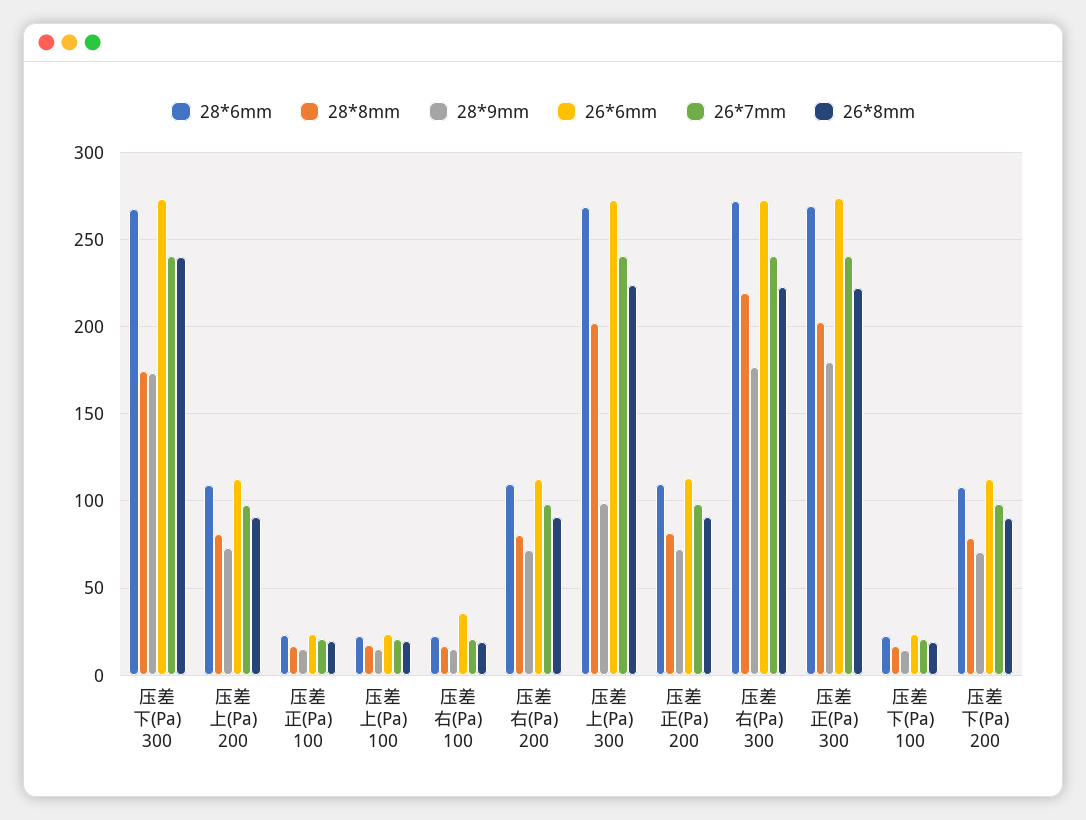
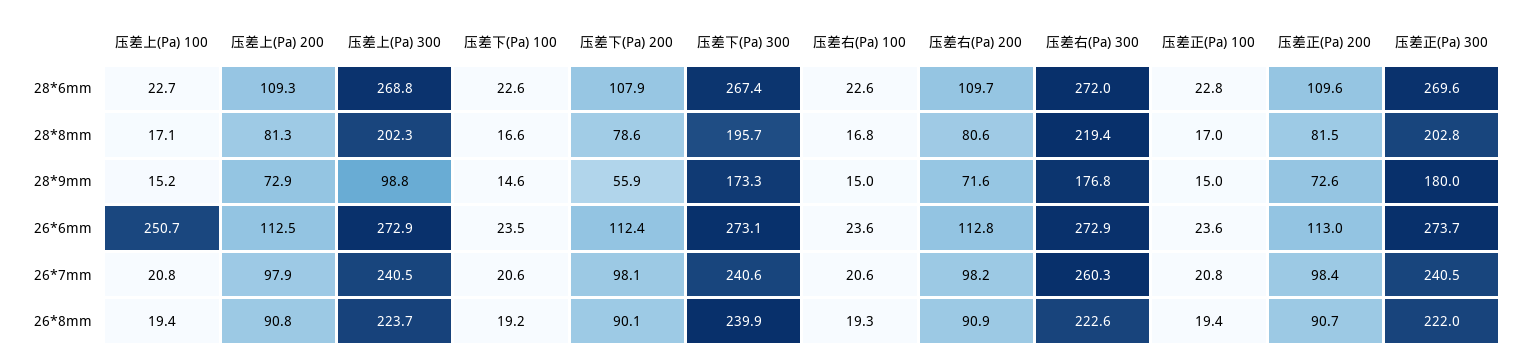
  {
    "28*6mm": {
      "压差下(Pa) 300": 267.4,
      "压差上(Pa) 200": 109.3,
      "压差正(Pa) 100": 22.8,
      "压差上(Pa) 100": 22.7,
      "压差右(Pa) 100": 22.6,
      "压差右(Pa) 200": 109.7,
      "压差上(Pa) 300": 268.8,
      "压差正(Pa) 200": 109.6,
      "压差右(Pa) 300": 272,
      "压差正(Pa) 300": 269.6,
      "压差下(Pa) 100": 22.6,
      "压差下(Pa) 200": 107.9
    },
    "28*8mm": {
-     "压差下(Pa) 300": 175,
+     "压差下(Pa) 300": 195.7,
      "压差上(Pa) 200": 81.3,
      "压差正(Pa) 100": 17,
      "压差上(Pa) 100": 17.1,
      "压差右(Pa) 100": 16.8,
      "压差右(Pa) 200": 80.6,
      "压差上(Pa) 300": 202.3,
      "压差正(Pa) 200": 81.5,
      "压差右(Pa) 300": 219.4,
      "压差正(Pa) 300": 202.8,
      "压差下(Pa) 100": 16.6,
      "压差下(Pa) 200": 78.6
    },
    "28*9mm": {
      "压差下(Pa) 300": 173.3,
      "压差上(Pa) 200": 72.9,
      "压差正(Pa) 100": 15,
      "压差上(Pa) 100": 15.2,
      "压差右(Pa) 100": 15,
      "压差右(Pa) 200": 71.6,
      "压差上(Pa) 300": 98.8,
      "压差正(Pa) 200": 72.6,
      "压差右(Pa) 300": 176.8,
      "压差正(Pa) 300": 180,
      "压差下(Pa) 100": 14.6,
-     "压差下(Pa) 200": 70
+     "压差下(Pa) 200": 55.9
    },
    "26*6mm": {
      "压差下(Pa) 300": 273.1,
      "压差上(Pa) 200": 112.5,
      "压差正(Pa) 100": 23.6,
-     "压差上(Pa) 100": 25,
+     "压差上(Pa) 100": 250.7,
-     "压差右(Pa) 100": 35,
+     "压差右(Pa) 100": 23.6,
      "压差右(Pa) 200": 112.8,
      "压差上(Pa) 300": 272.9,
      "压差正(Pa) 200": 113,
      "压差右(Pa) 300": 272.9,
      "压差正(Pa) 300": 273.7,
      "压差下(Pa) 100": 23.5,
      "压差下(Pa) 200": 112.4
    },
    "26*7mm": {
      "压差下(Pa) 300": 240.6,
      "压差上(Pa) 200": 97.9,
      "压差正(Pa) 100": 20.8,
      "压差上(Pa) 100": 20.8,
      "压差右(Pa) 100": 20.6,
      "压差右(Pa) 200": 98.2,
      "压差上(Pa) 300": 240.5,
      "压差正(Pa) 200": 98.4,
-     "压差右(Pa) 300": 240,
+     "压差右(Pa) 300": 260.3,
      "压差正(Pa) 300": 240.5,
      "压差下(Pa) 100": 20.6,
      "压差下(Pa) 200": 98.1
    },
    "26*8mm": {
      "压差下(Pa) 300": 239.9,
      "压差上(Pa) 200": 90.8,
      "压差正(Pa) 100": 19.4,
      "压差上(Pa) 100": 19.4,
      "压差右(Pa) 100": 19.3,
      "压差右(Pa) 200": 90.9,
      "压差上(Pa) 300": 223.7,
      "压差正(Pa) 200": 90.7,
      "压差右(Pa) 300": 222.6,
      "压差正(Pa) 300": 222,
      "压差下(Pa) 100": 19.2,
      "压差下(Pa) 200": 90.1
    }
  }

